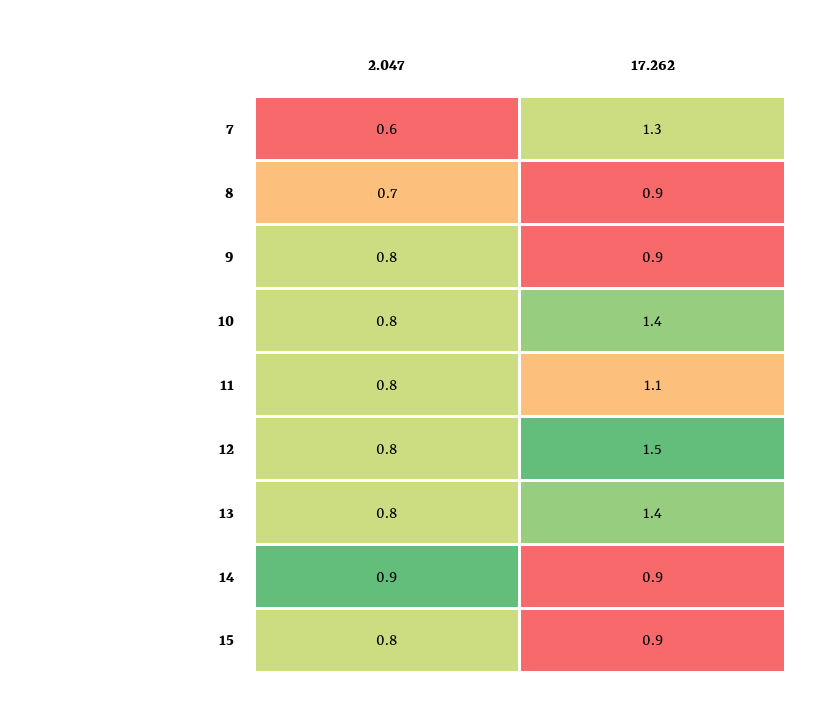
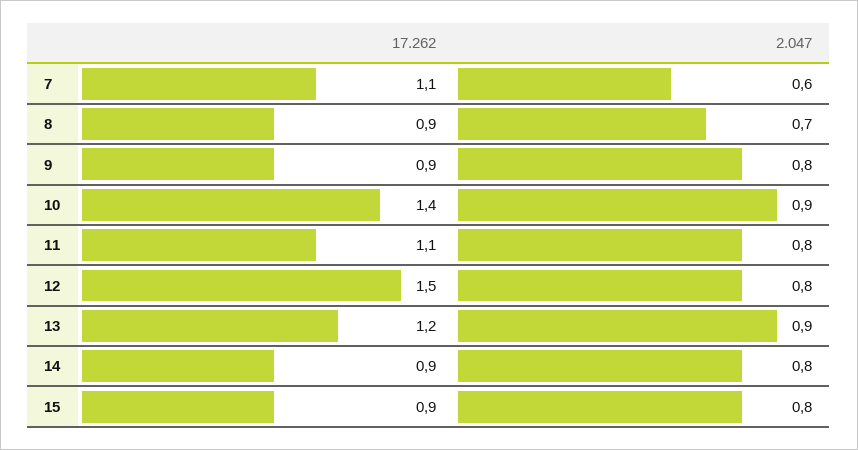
  {
    "2.047": {
      "7": 0.6,
      "8": 0.7,
      "9": 0.8,
-     "10": 0.8,
+     "10": 0.9,
      "11": 0.8,
      "12": 0.8,
-     "13": 0.8,
+     "13": 0.9,
-     "14": 0.9,
+     "14": 0.8,
      "15": 0.8
    },
    "17.262": {
-     "7": 1.3,
+     "7": 1.1,
      "8": 0.9,
      "9": 0.9,
      "10": 1.4,
      "11": 1.1,
      "12": 1.5,
-     "13": 1.4,
+     "13": 1.2,
      "14": 0.9,
      "15": 0.9
    }
  }

